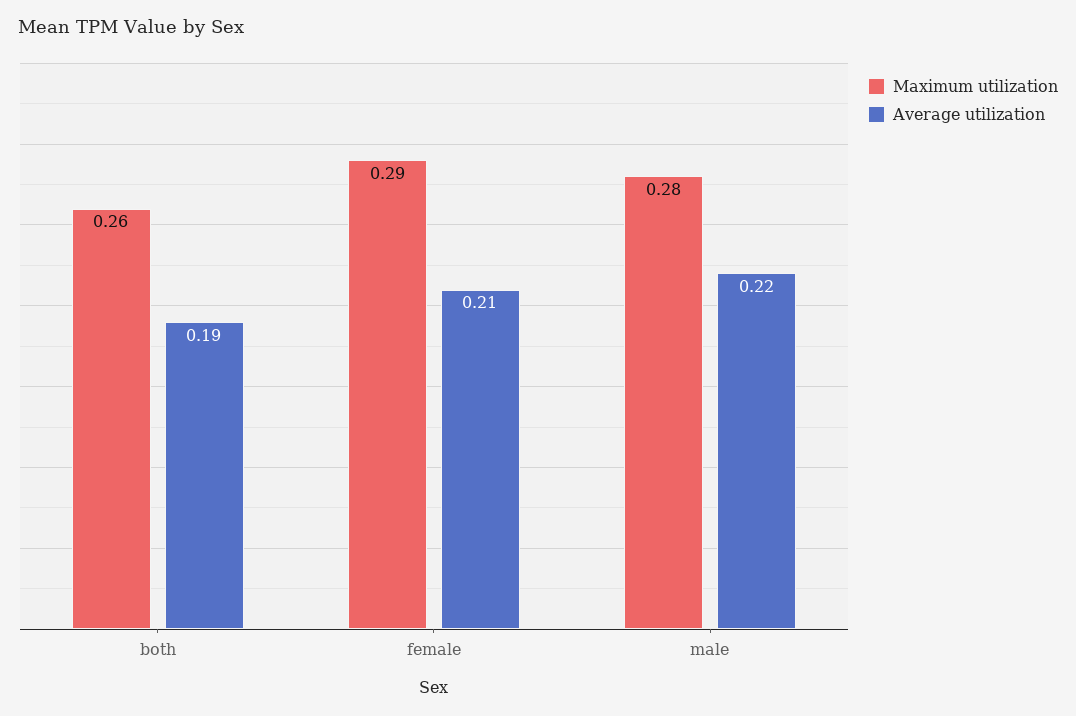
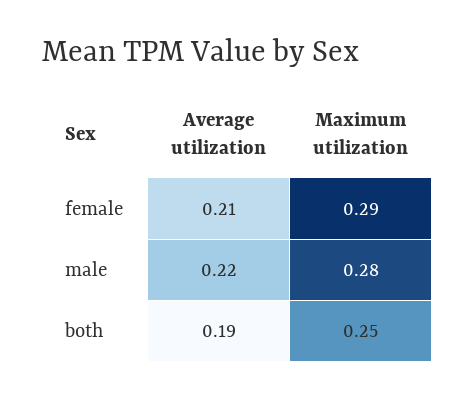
  {
    "Maximum utilization": {
-     "both": 0.26,
+     "both": 0.25,
      "female": 0.29,
      "male": 0.28
    },
    "Average utilization": {
      "both": 0.19,
      "female": 0.21,
      "male": 0.22
    }
  }

